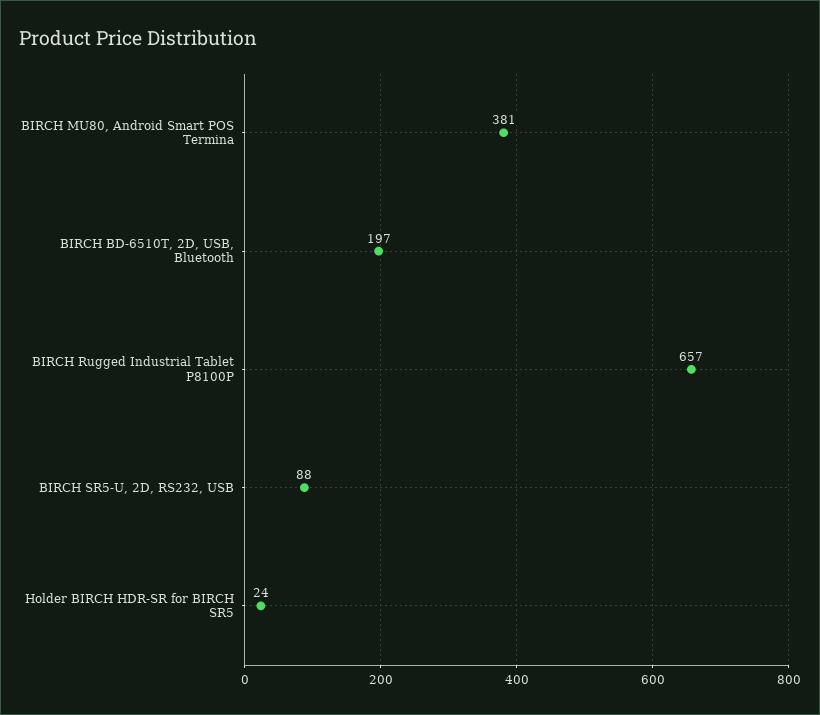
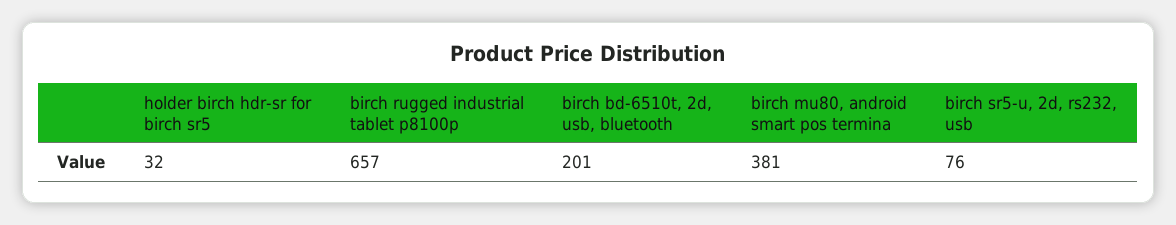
  {
    "BIRCH MU80, Android Smart POS Termina": 381,
-   "BIRCH BD-6510T, 2D, USB, Bluetooth": 197,
+   "BIRCH BD-6510T, 2D, USB, Bluetooth": 201,
    "BIRCH Rugged Industrial Tablet P8100P": 657,
-   "BIRCH SR5-U, 2D, RS232, USB": 88,
+   "BIRCH SR5-U, 2D, RS232, USB": 76,
-   "Holder BIRCH HDR-SR for BIRCH SR5": 24
+   "Holder BIRCH HDR-SR for BIRCH SR5": 32
  }

